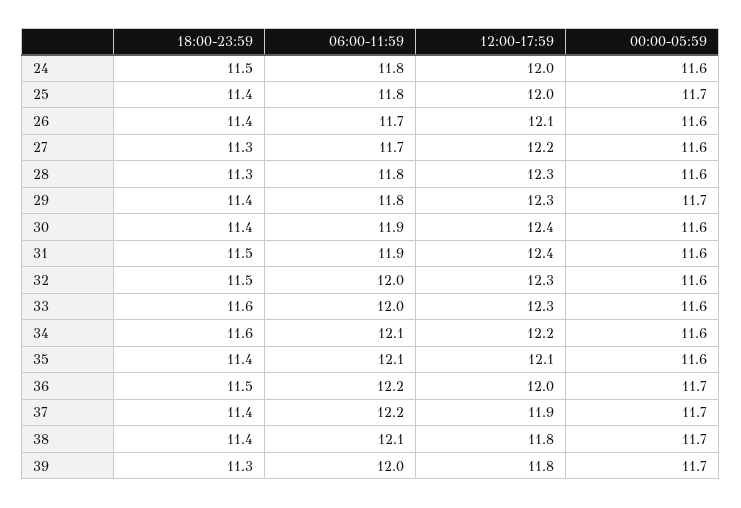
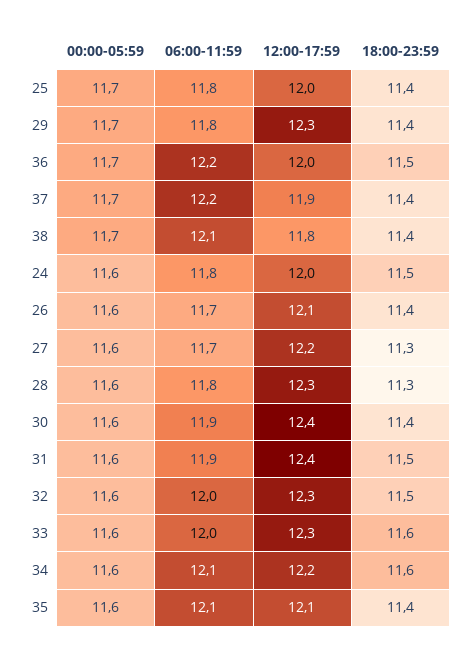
  {
    "18:00-23:59": {
      "24": 11.5,
      "25": 11.4,
      "26": 11.4,
      "27": 11.3,
      "28": 11.3,
      "29": 11.4,
      "30": 11.4,
      "31": 11.5,
      "32": 11.5,
      "33": 11.6,
      "34": 11.6,
      "35": 11.4,
      "36": 11.5,
      "37": 11.4,
-     "38": 11.4,
+     "38": 11.4
-     "39": 11.3
    },
    "06:00-11:59": {
      "24": 11.8,
      "25": 11.8,
      "26": 11.7,
      "27": 11.7,
      "28": 11.8,
      "29": 11.8,
      "30": 11.9,
      "31": 11.9,
      "32": 12,
      "33": 12,
      "34": 12.1,
      "35": 12.1,
      "36": 12.2,
      "37": 12.2,
-     "38": 12.1,
+     "38": 12.1
-     "39": 12
    },
    "12:00-17:59": {
      "24": 12,
      "25": 12,
      "26": 12.1,
      "27": 12.2,
      "28": 12.3,
      "29": 12.3,
      "30": 12.4,
      "31": 12.4,
      "32": 12.3,
      "33": 12.3,
      "34": 12.2,
      "35": 12.1,
      "36": 12,
      "37": 11.9,
-     "38": 11.8,
+     "38": 11.8
-     "39": 11.8
    },
    "00:00-05:59": {
      "24": 11.6,
      "25": 11.7,
      "26": 11.6,
      "27": 11.6,
      "28": 11.6,
      "29": 11.7,
      "30": 11.6,
      "31": 11.6,
      "32": 11.6,
      "33": 11.6,
      "34": 11.6,
      "35": 11.6,
      "36": 11.7,
      "37": 11.7,
-     "38": 11.7,
+     "38": 11.7
-     "39": 11.7
    }
  }

